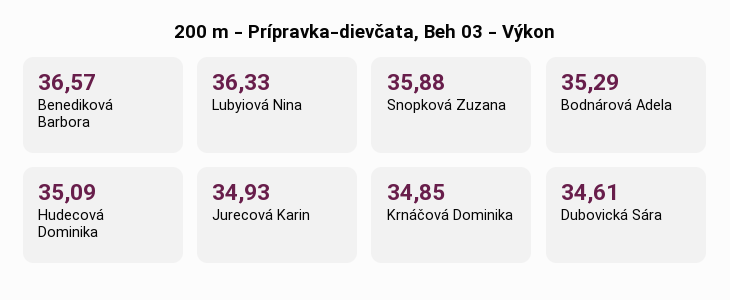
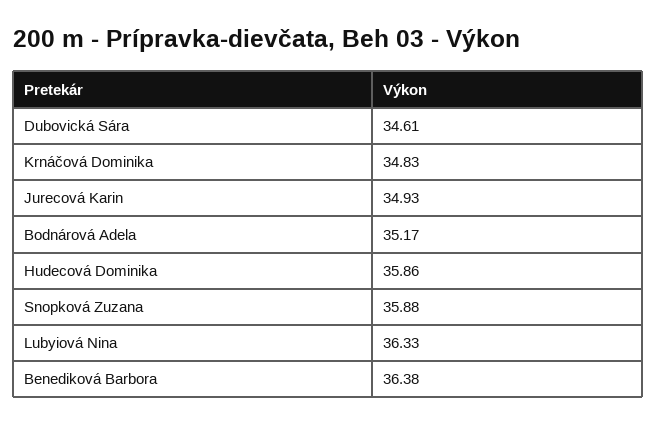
  {
-   "Benediková Barbora": 36.57,
+   "Benediková Barbora": 36.38,
    "Lubyiová Nina": 36.33,
    "Snopková Zuzana": 35.88,
-   "Bodnárová Adela": 35.29,
+   "Bodnárová Adela": 35.17,
-   "Hudecová Dominika": 35.09,
+   "Hudecová Dominika": 35.86,
    "Jurecová Karin": 34.93,
-   "Krnáčová Dominika": 34.85,
+   "Krnáčová Dominika": 34.83,
    "Dubovická Sára": 34.61
  }

